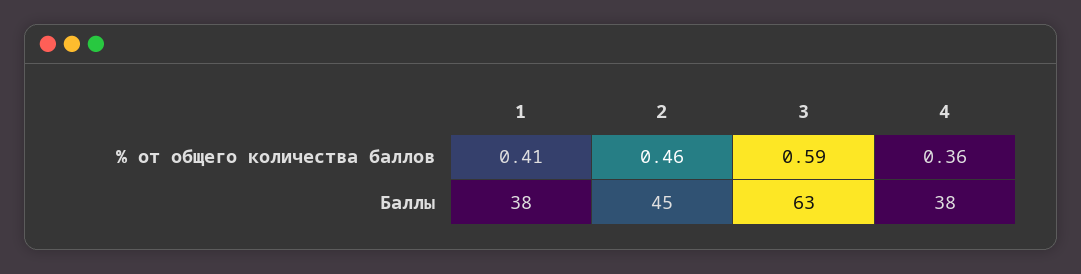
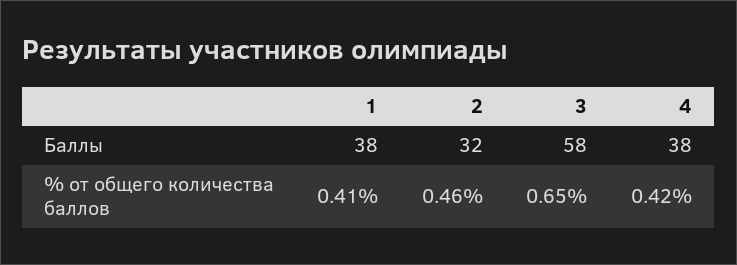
  {
    "1": {
      "% от общего количества баллов": 0.41,
      "Баллы": 38
    },
    "2": {
      "% от общего количества баллов": 0.46,
-     "Баллы": 45
+     "Баллы": 32
    },
    "3": {
-     "% от общего количества баллов": 0.59,
+     "% от общего количества баллов": 0.65,
-     "Баллы": 63
+     "Баллы": 58
    },
    "4": {
-     "% от общего количества баллов": 0.36,
+     "% от общего количества баллов": 0.42,
      "Баллы": 38
    }
  }

